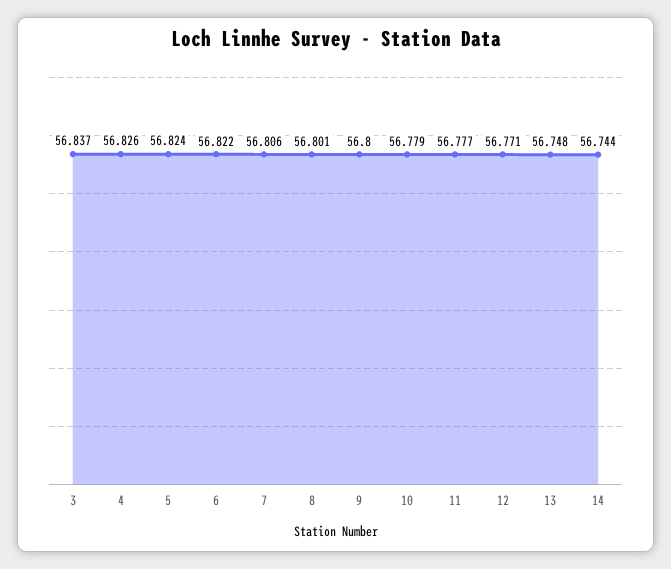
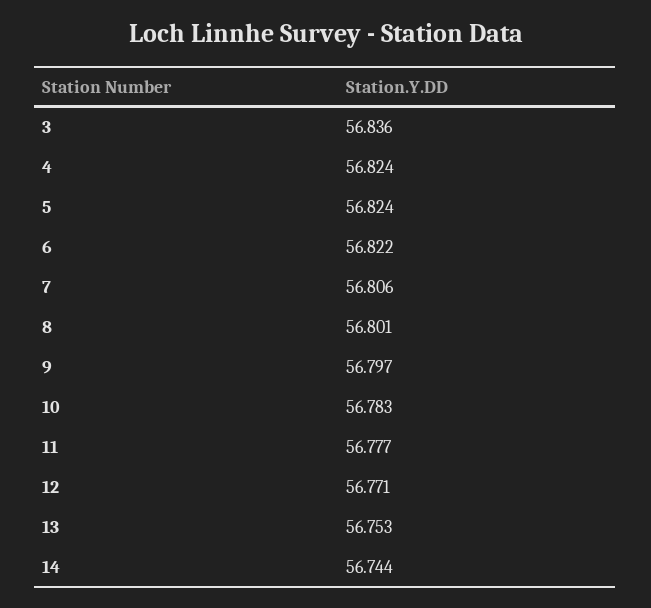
  {
-   "3": 56.837,
+   "3": 56.836,
-   "4": 56.826,
+   "4": 56.824,
    "5": 56.824,
    "6": 56.822,
    "7": 56.806,
    "8": 56.801,
-   "9": 56.8,
+   "9": 56.797,
-   "10": 56.779,
+   "10": 56.783,
    "11": 56.777,
    "12": 56.771,
-   "13": 56.748,
+   "13": 56.753,
    "14": 56.744
  }

